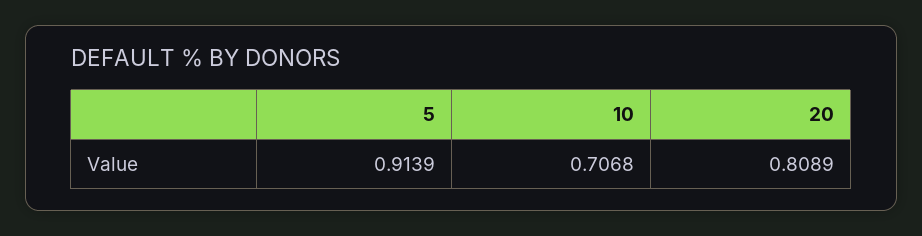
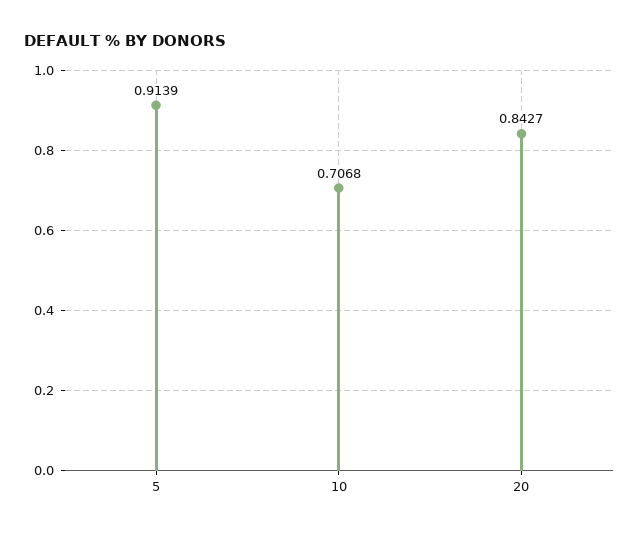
  {
    "5": 0.9139,
    "10": 0.7068,
-   "20": 0.8089
+   "20": 0.8427
  }

